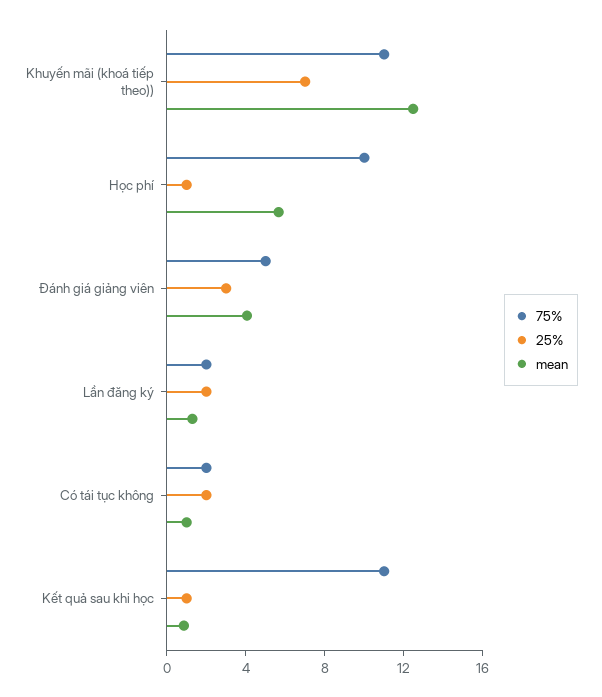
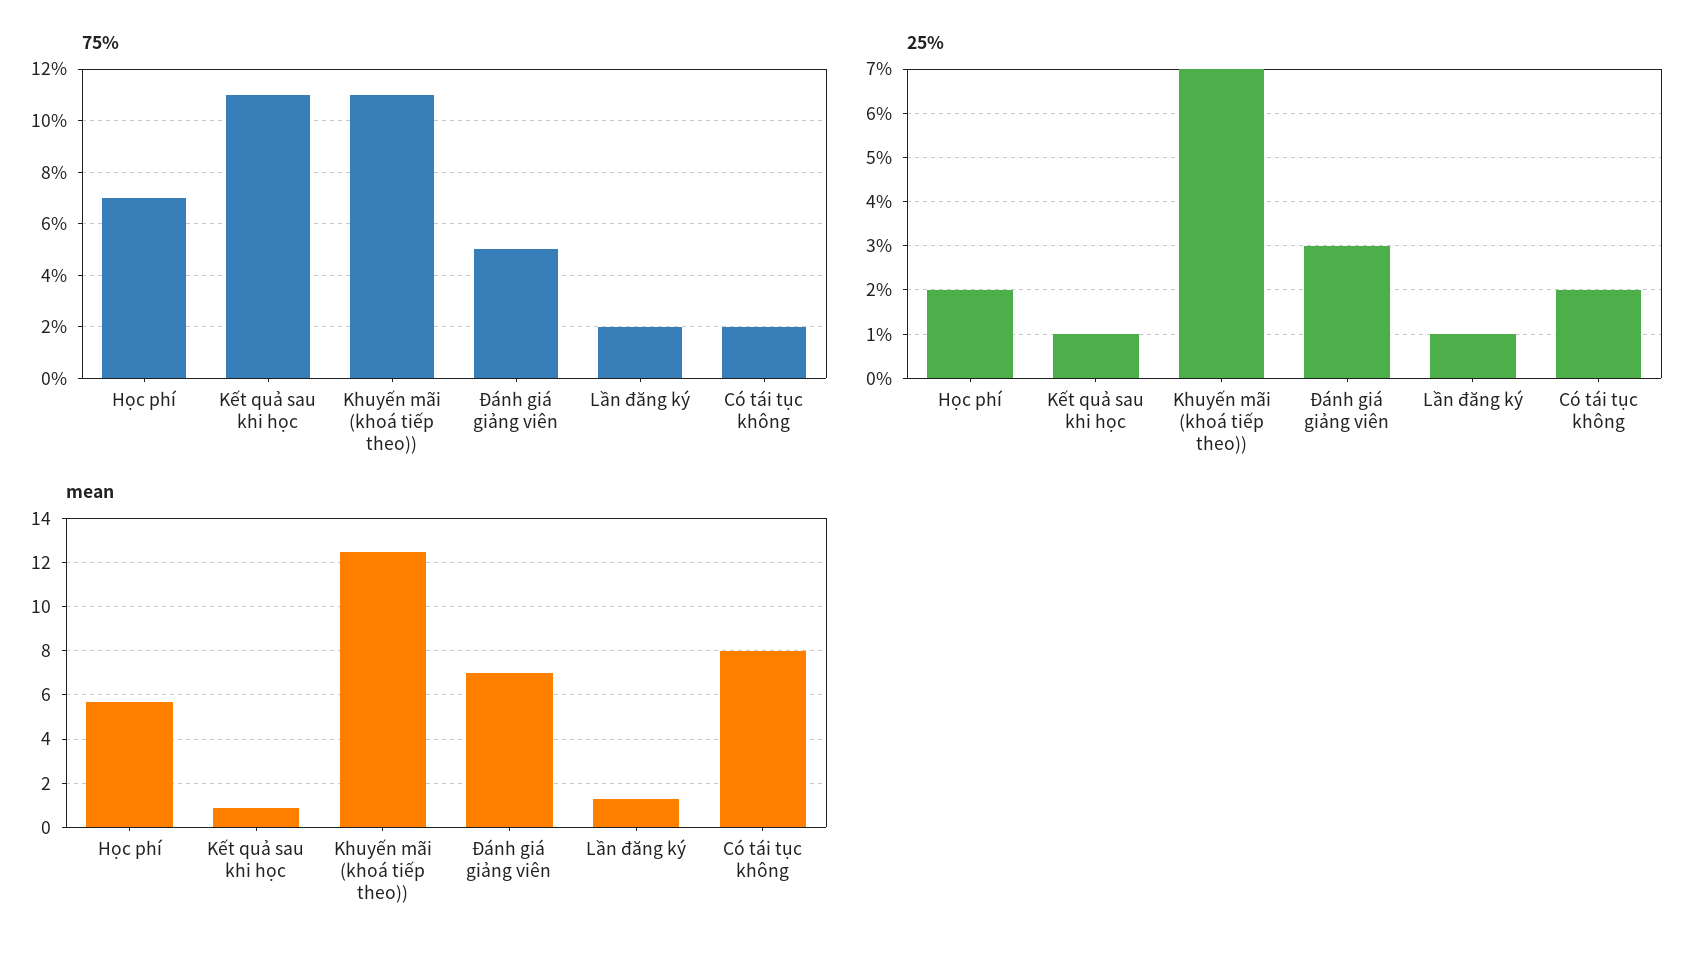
  {
    "75%": {
      "Khuyến mãi (khoá tiếp theo))": 11,
-     "Học phí": 10,
+     "Học phí": 7,
      "Đánh giá giảng viên": 5,
      "Lần đăng ký": 2,
      "Có tái tục không": 2,
      "Kết quả sau khi học": 11
    },
    "25%": {
      "Khuyến mãi (khoá tiếp theo))": 7,
-     "Học phí": 1,
+     "Học phí": 2,
      "Đánh giá giảng viên": 3,
-     "Lần đăng ký": 2,
+     "Lần đăng ký": 1,
      "Có tái tục không": 2,
      "Kết quả sau khi học": 1
    },
    "mean": {
      "Khuyến mãi (khoá tiếp theo))": 12.5,
      "Học phí": 5.5,
-     "Đánh giá giảng viên": 4,
+     "Đánh giá giảng viên": 7,
      "Lần đăng ký": 1.5,
-     "Có tái tục không": 1,
+     "Có tái tục không": 8,
      "Kết quả sau khi học": 1
    }
  }

